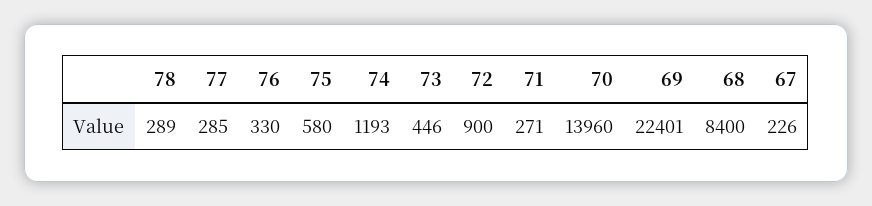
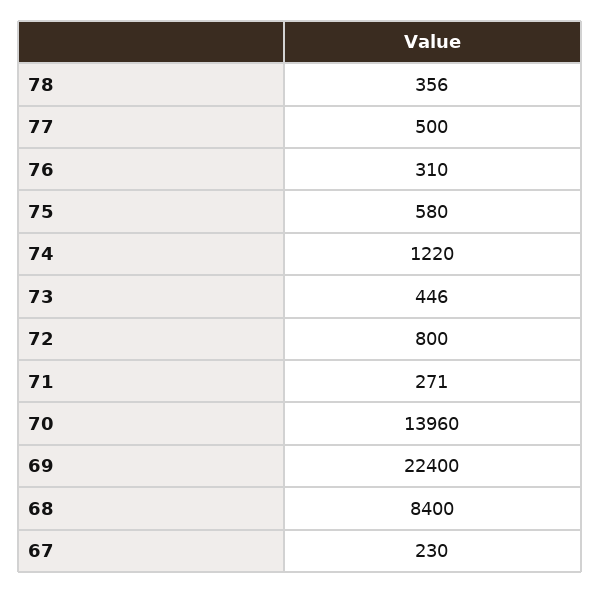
  {
-   "78": 289,
+   "78": 356,
-   "77": 285,
+   "77": 500,
-   "76": 330,
+   "76": 310,
    "75": 580,
-   "74": 1193,
+   "74": 1220,
    "73": 446,
-   "72": 900,
+   "72": 800,
    "71": 271,
    "70": 13960,
-   "69": 22401,
+   "69": 22400,
    "68": 8400,
-   "67": 226
+   "67": 230
  }

